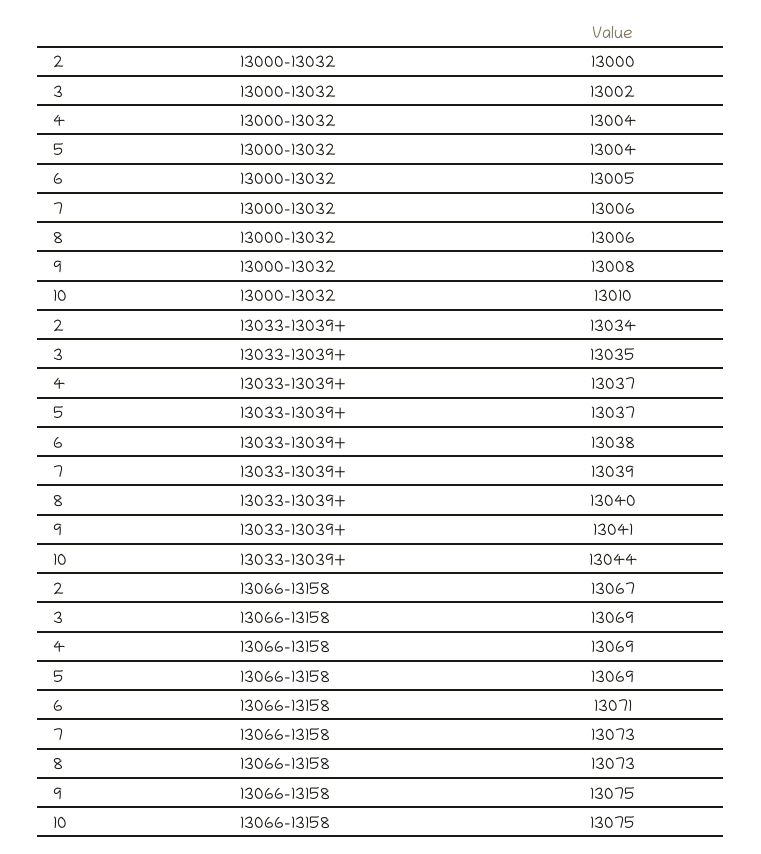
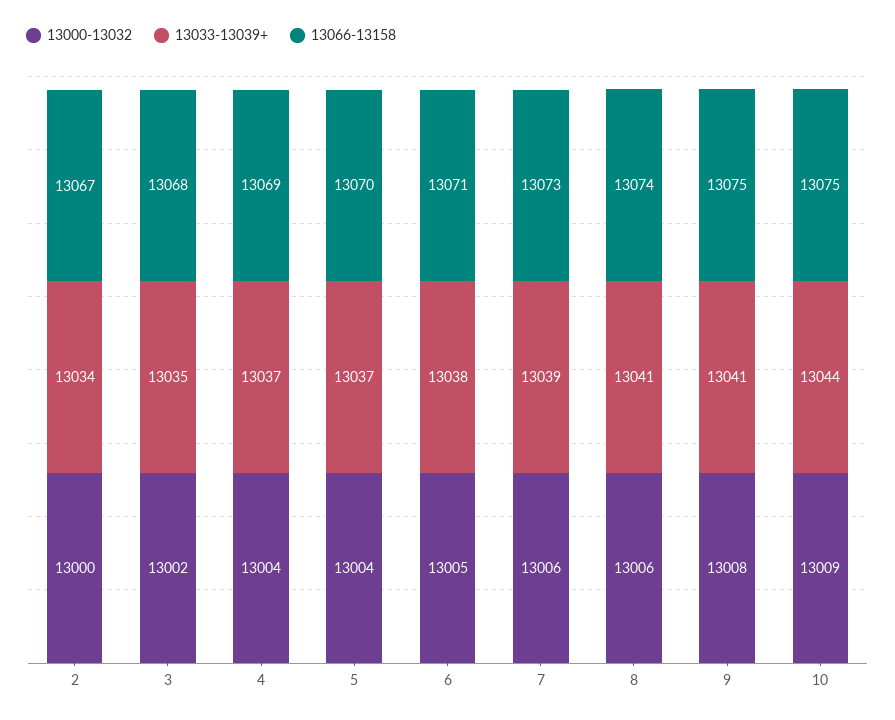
  {
    "13000-13032": {
      "2": 13000,
      "3": 13002,
      "4": 13004,
      "5": 13004,
      "6": 13005,
      "7": 13006,
      "8": 13006,
      "9": 13008,
-     "10": 13010
+     "10": 13009
    },
    "13033-13039+": {
      "2": 13034,
      "3": 13035,
      "4": 13037,
      "5": 13037,
      "6": 13038,
      "7": 13039,
-     "8": 13040,
+     "8": 13041,
      "9": 13041,
      "10": 13044
    },
    "13066-13158": {
      "2": 13067,
-     "3": 13069,
+     "3": 13068,
      "4": 13069,
-     "5": 13069,
+     "5": 13070,
      "6": 13071,
      "7": 13073,
-     "8": 13073,
+     "8": 13074,
      "9": 13075,
      "10": 13075
    }
  }

